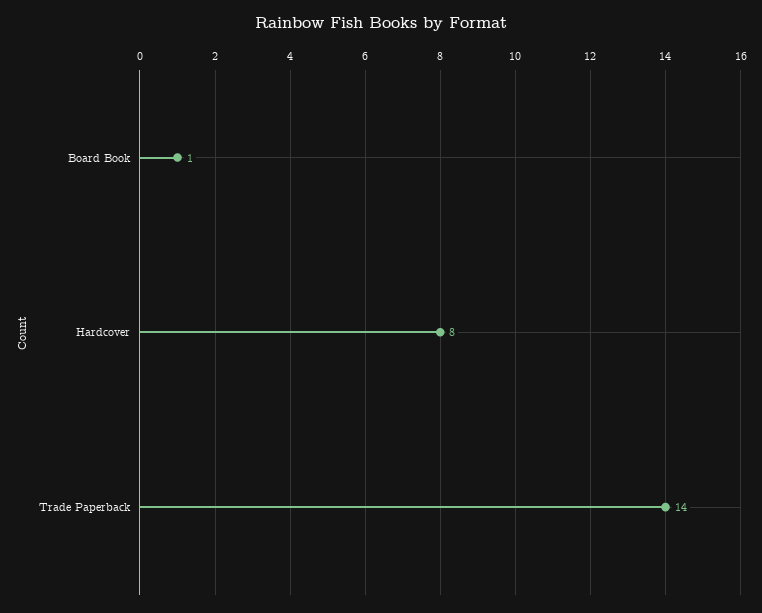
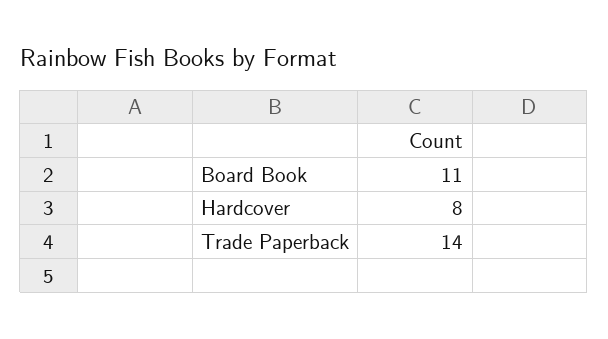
  {
-   "Board Book": 1,
+   "Board Book": 11,
    "Hardcover": 8,
    "Trade Paperback": 14
  }

